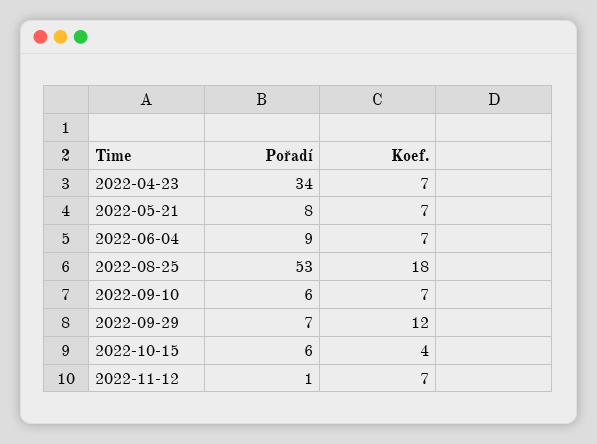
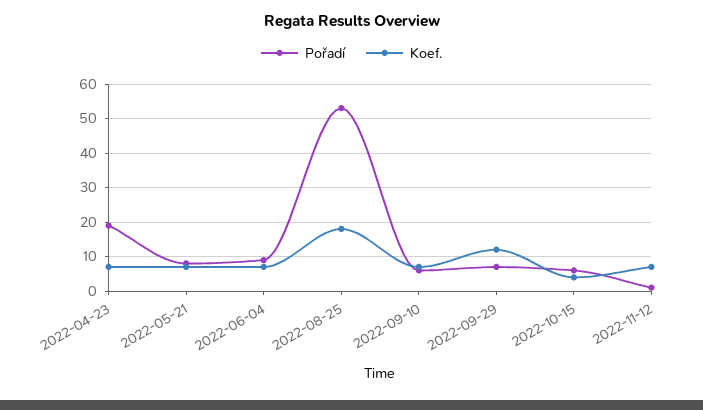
  {
    "Pořadí": {
-     "2022-04-23": 34,
+     "2022-04-23": 20,
      "2022-05-21": 8,
      "2022-06-04": 9,
      "2022-08-25": 53,
      "2022-09-10": 6,
      "2022-09-29": 7,
      "2022-10-15": 6,
      "2022-11-12": 1
    },
    "Koef.": {
      "2022-04-23": 7,
      "2022-05-21": 7,
      "2022-06-04": 7,
      "2022-08-25": 18,
      "2022-09-10": 7,
      "2022-09-29": 12,
      "2022-10-15": 4,
      "2022-11-12": 7
    }
  }

